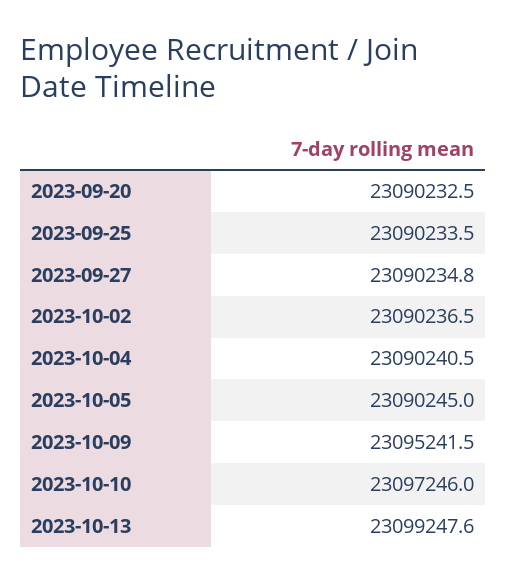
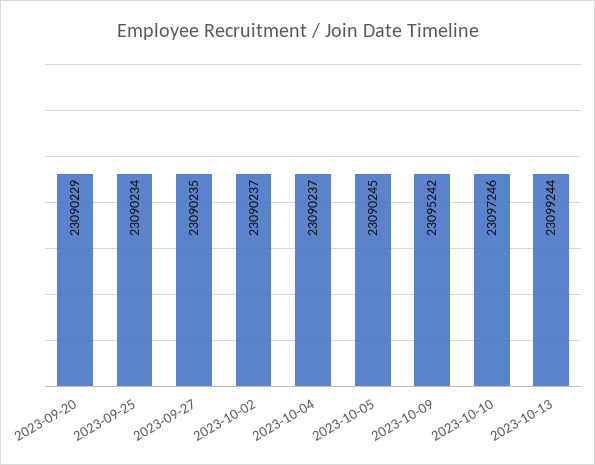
  {
-   "2023-09-20": 23090232.5,
+   "2023-09-20": 23090229,
    "2023-09-25": 23090233.5,
    "2023-09-27": 23090234.8,
    "2023-10-02": 23090236.5,
-   "2023-10-04": 23090240.5,
+   "2023-10-04": 23090237,
    "2023-10-05": 23090245,
    "2023-10-09": 23095241.5,
    "2023-10-10": 23097246,
-   "2023-10-13": 23099247.6
+   "2023-10-13": 23099244
  }

